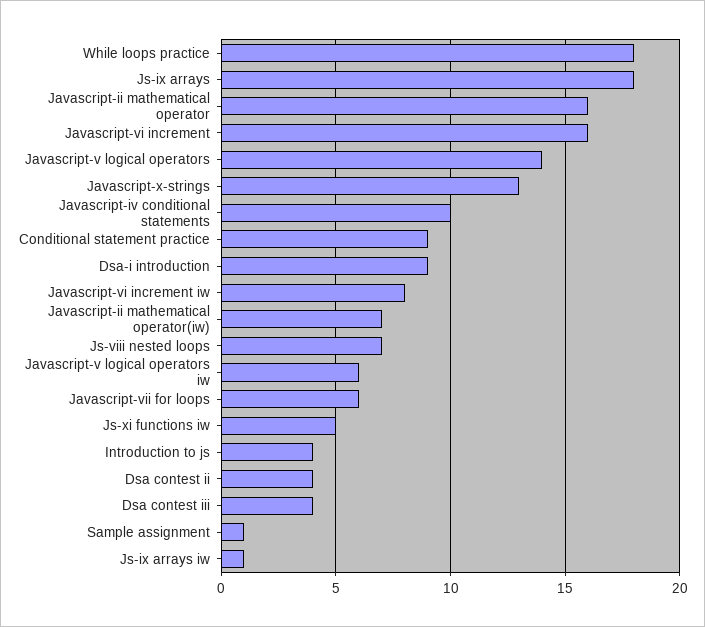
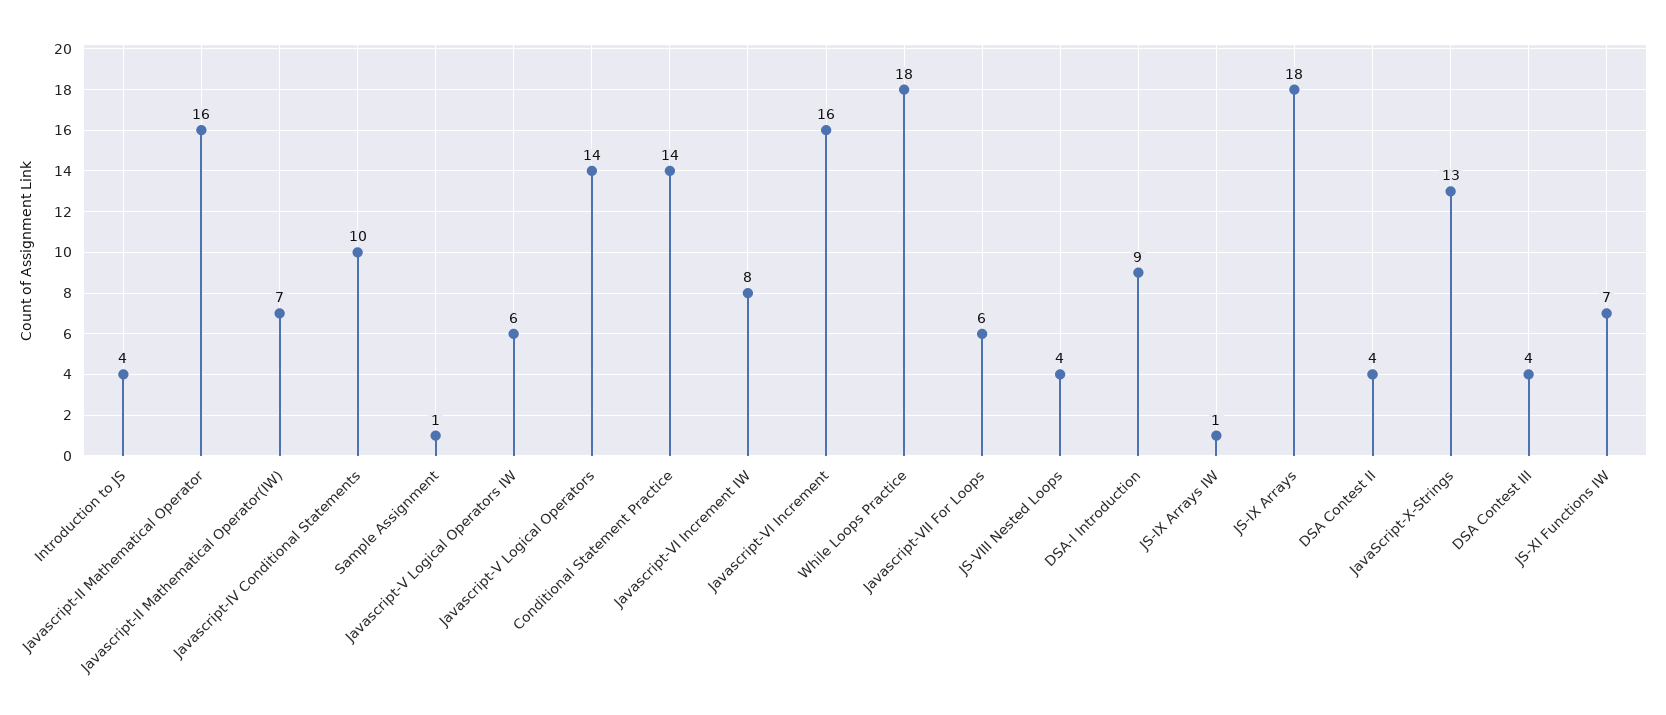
  {
    "While loops practice": 18,
    "Js-ix arrays": 18,
    "Javascript-ii mathematical operator": 16,
    "Javascript-vi increment": 16,
    "Javascript-v logical operators": 14,
    "Javascript-x-strings": 13,
    "Javascript-iv conditional statements": 10,
-   "Conditional statement practice": 9,
+   "Conditional statement practice": 14,
    "Dsa-i introduction": 9,
    "Javascript-vi increment iw": 8,
    "Javascript-ii mathematical operator(iw)": 7,
-   "Js-viii nested loops": 7,
+   "Js-viii nested loops": 4,
    "Javascript-v logical operators iw": 6,
    "Javascript-vii for loops": 6,
-   "Js-xi functions iw": 5,
+   "Js-xi functions iw": 7,
    "Introduction to js": 4,
    "Dsa contest ii": 4,
    "Dsa contest iii": 4,
    "Sample assignment": 1,
    "Js-ix arrays iw": 1
  }

